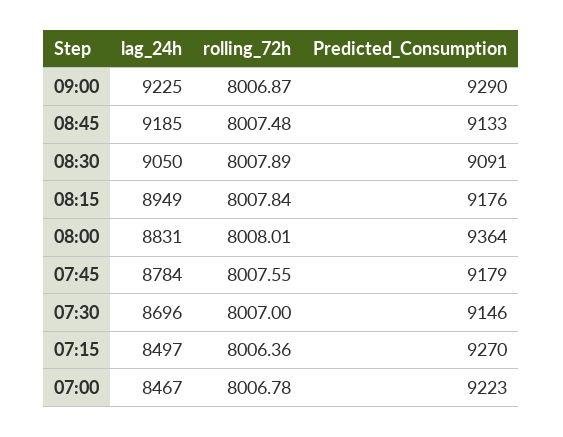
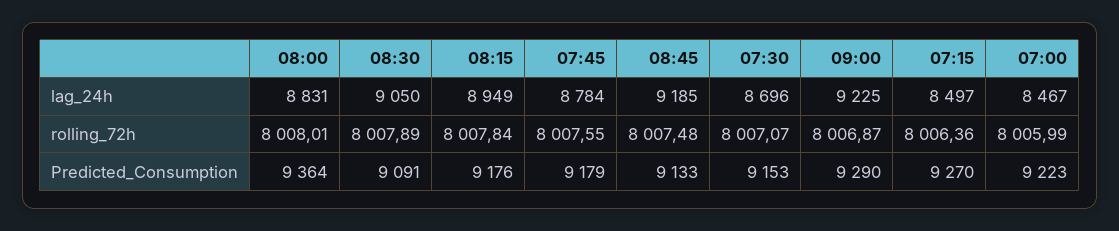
  {
    "lag_24h": {
      "09:00": 9225,
      "08:45": 9185,
      "08:30": 9050,
      "08:15": 8949,
      "08:00": 8831,
      "07:45": 8784,
      "07:30": 8696,
      "07:15": 8497,
      "07:00": 8467
    },
    "rolling_72h": {
      "09:00": 8006.87,
      "08:45": 8007.48,
      "08:30": 8007.89,
      "08:15": 8007.84,
      "08:00": 8008.01,
      "07:45": 8007.55,
-     "07:30": 8007,
+     "07:30": 8007.07,
      "07:15": 8006.36,
-     "07:00": 8006.78
+     "07:00": 8005.99
    },
    "Predicted_Consumption": {
      "09:00": 9290,
      "08:45": 9133,
      "08:30": 9091,
      "08:15": 9176,
      "08:00": 9364,
      "07:45": 9179,
-     "07:30": 9146,
+     "07:30": 9153,
      "07:15": 9270,
      "07:00": 9223
    }
  }

